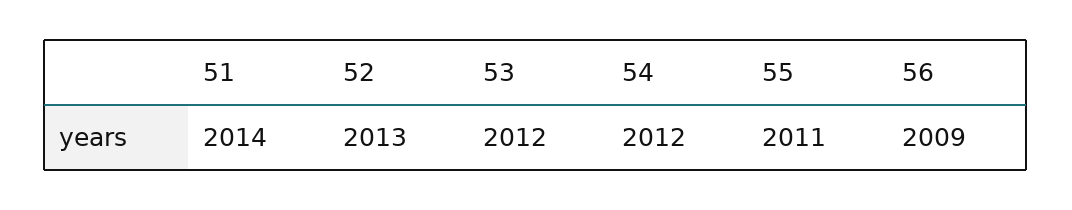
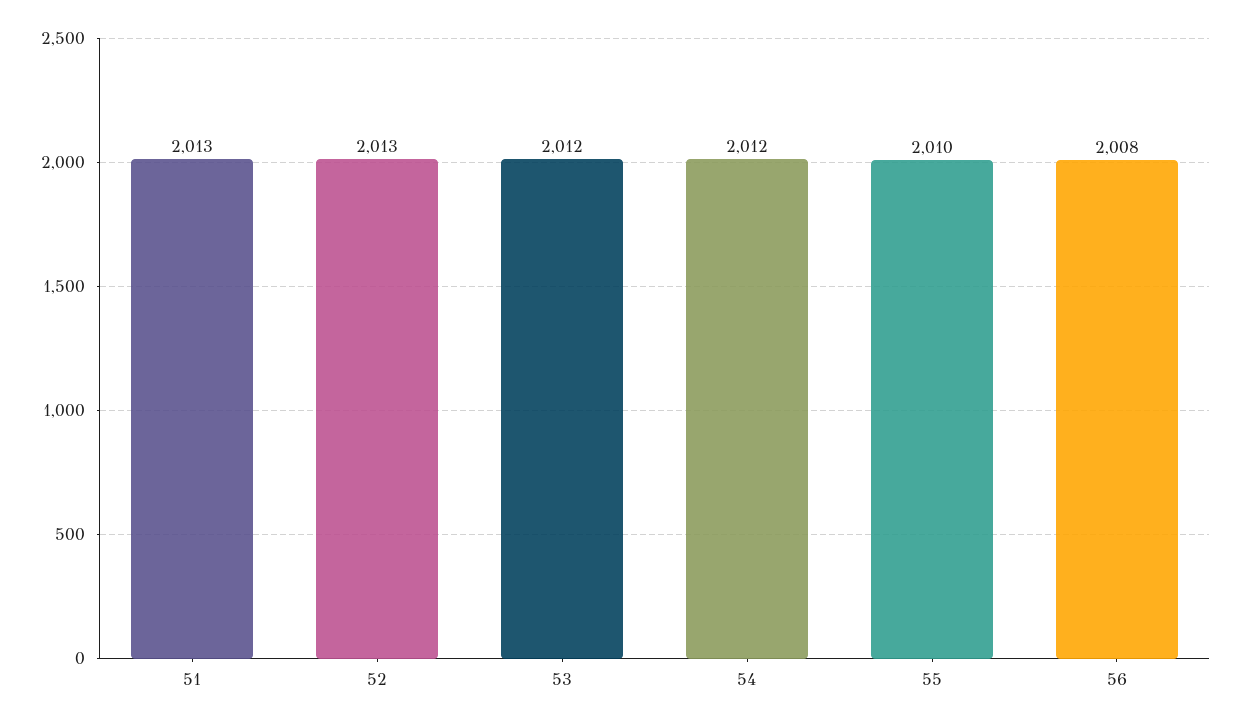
  {
-   "51": 2014,
+   "51": 2013,
    "52": 2013,
    "53": 2012,
    "54": 2012,
-   "55": 2011,
+   "55": 2010,
-   "56": 2009
+   "56": 2008
  }

